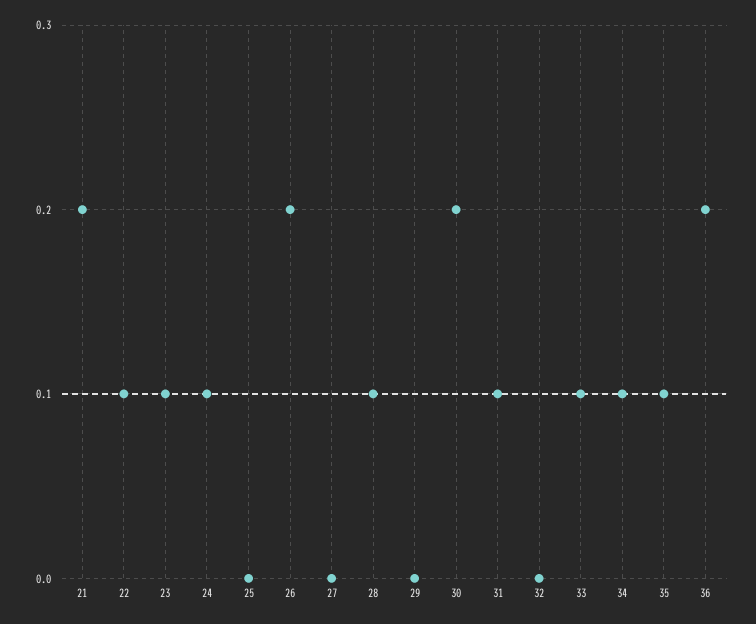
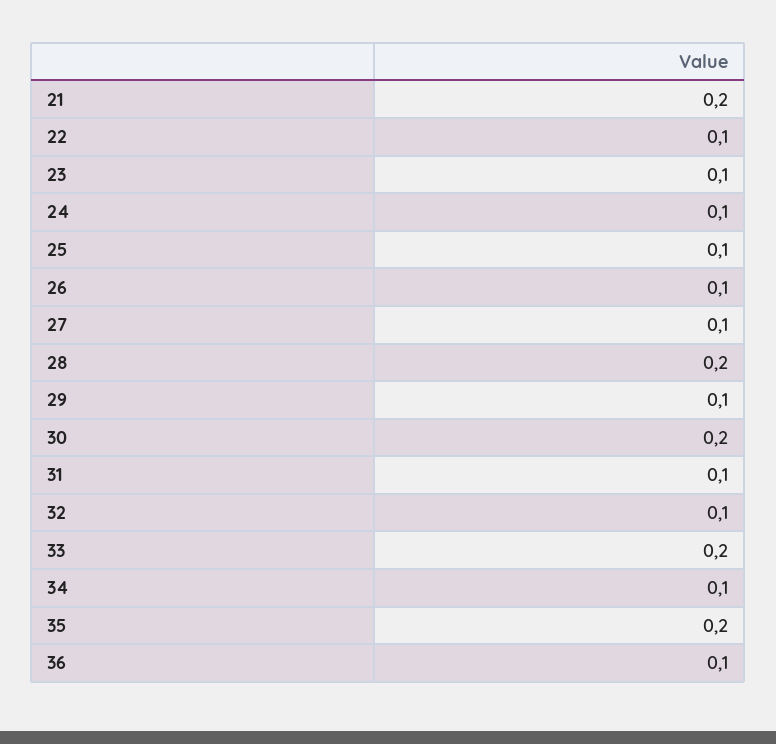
  {
    "21": 0.2,
    "22": 0.1,
    "23": 0.1,
    "24": 0.1,
-   "25": 0,
+   "25": 0.1,
-   "26": 0.2,
+   "26": 0.1,
-   "27": 0,
+   "27": 0.1,
-   "28": 0.1,
+   "28": 0.2,
-   "29": 0,
+   "29": 0.1,
    "30": 0.2,
    "31": 0.1,
-   "32": 0,
+   "32": 0.1,
-   "33": 0.1,
+   "33": 0.2,
    "34": 0.1,
-   "35": 0.1,
+   "35": 0.2,
-   "36": 0.2
+   "36": 0.1
  }

